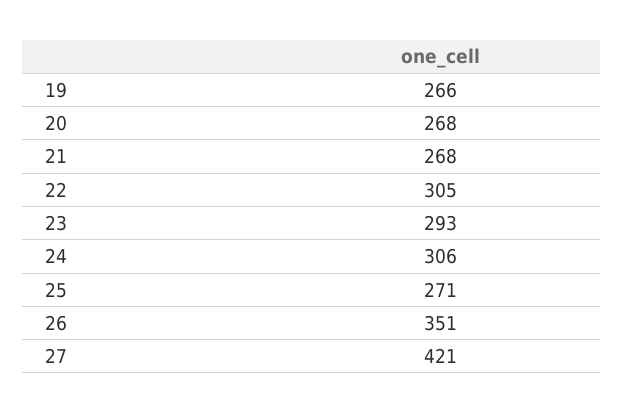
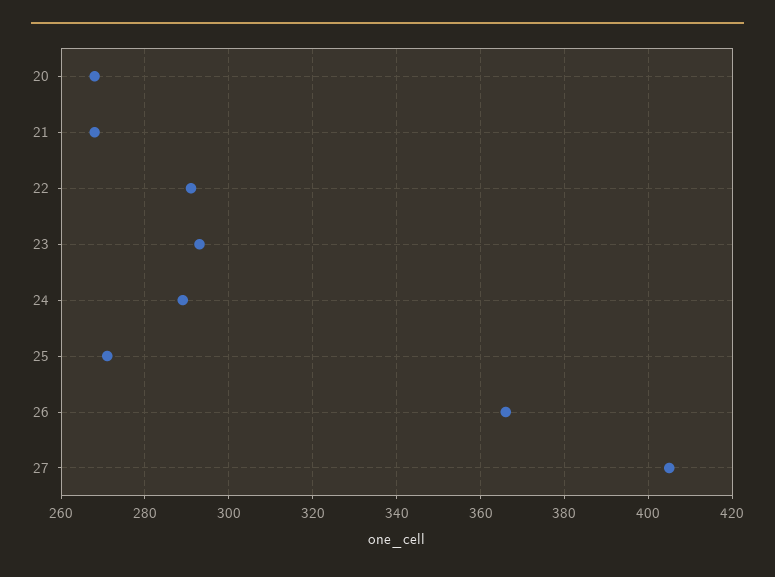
  {
-   "19": 266,
    "20": 268,
    "21": 268,
-   "22": 305,
+   "22": 290,
    "23": 293,
-   "24": 306,
+   "24": 290,
    "25": 271,
-   "26": 351,
+   "26": 365,
-   "27": 421
+   "27": 405
  }

